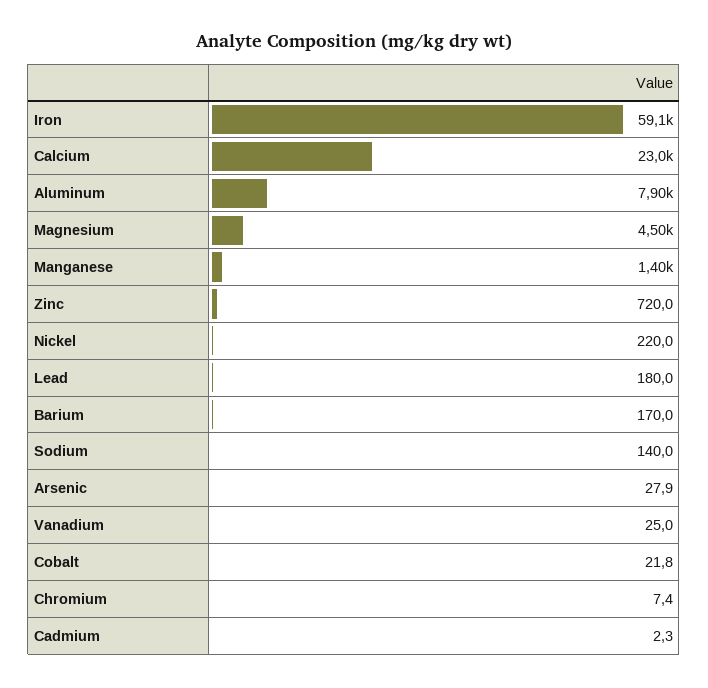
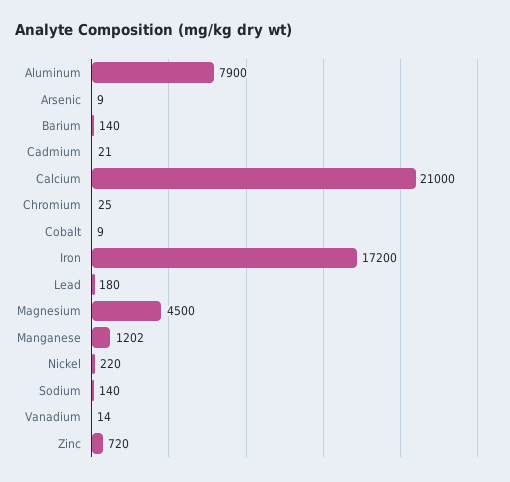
  {
-   "Iron": 59100,
+   "Iron": 17200,
-   "Calcium": 23000,
+   "Calcium": 21000,
    "Aluminum": 7900,
    "Magnesium": 4500,
-   "Manganese": 1400,
+   "Manganese": 1202,
    "Zinc": 720,
    "Nickel": 220,
    "Lead": 180,
-   "Barium": 170,
+   "Barium": 140,
    "Sodium": 140,
-   "Arsenic": 27.9,
+   "Arsenic": 9,
-   "Vanadium": 25,
+   "Vanadium": 14,
-   "Cobalt": 21.8,
+   "Cobalt": 9,
-   "Chromium": 7.4,
+   "Chromium": 25,
-   "Cadmium": 2.3
+   "Cadmium": 21
  }

